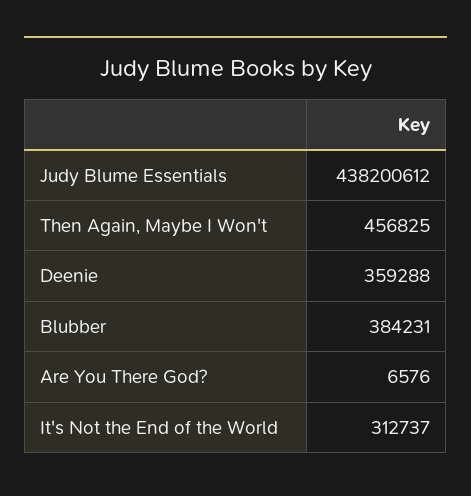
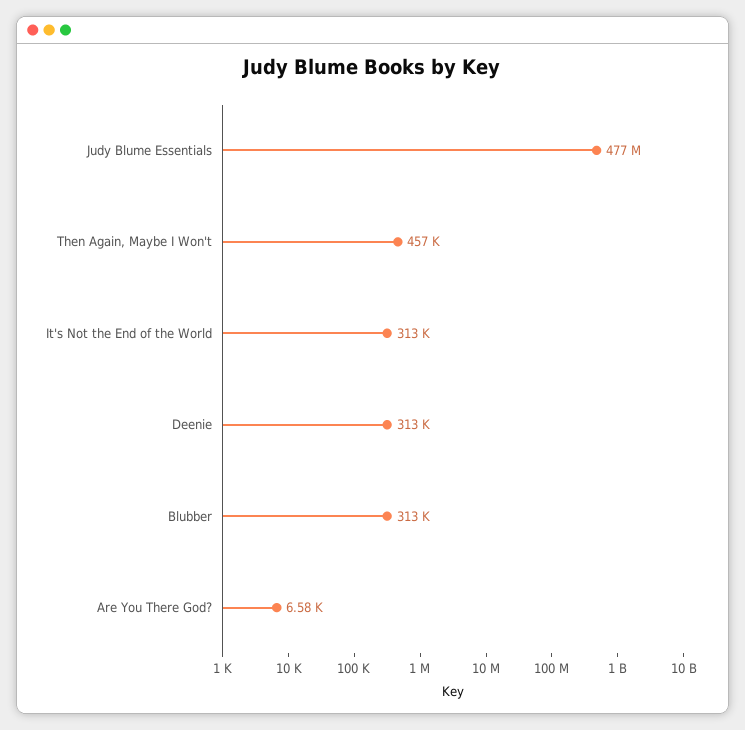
  {
-   "Judy Blume Essentials": 438200612,
+   "Judy Blume Essentials": 477000000,
    "Then Again, Maybe I Won't": 456825,
-   "Deenie": 359288,
+   "Deenie": 313000,
-   "Blubber": 384231,
+   "Blubber": 313000,
    "Are You There God?": 6576,
    "It's Not the End of the World": 312737
  }

